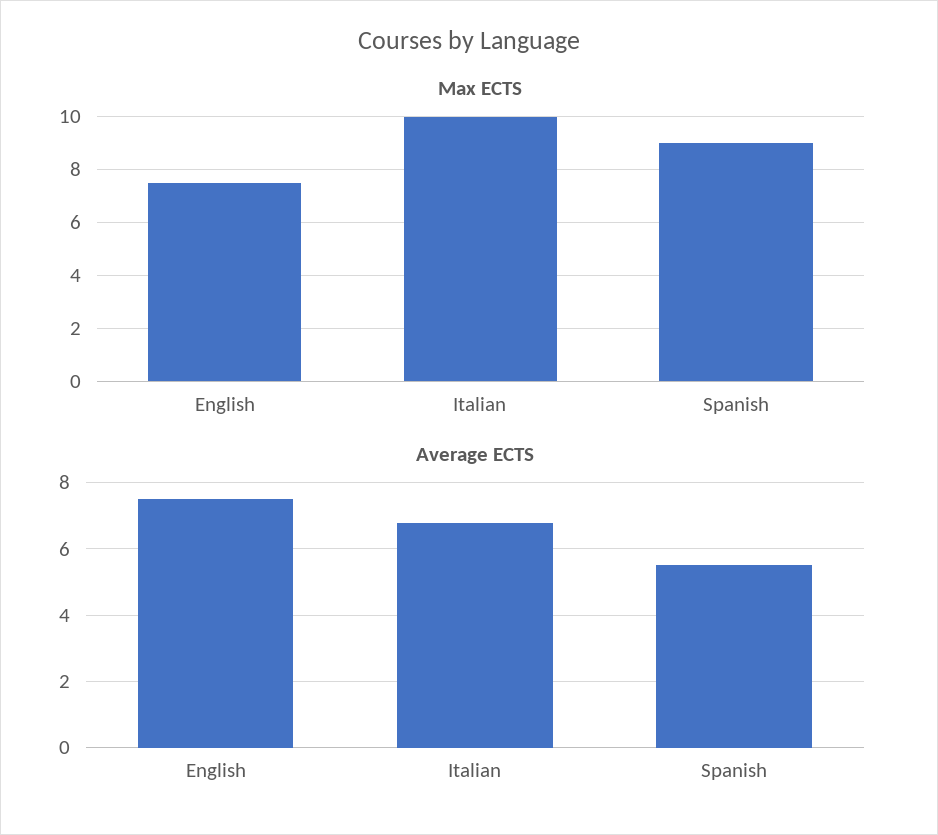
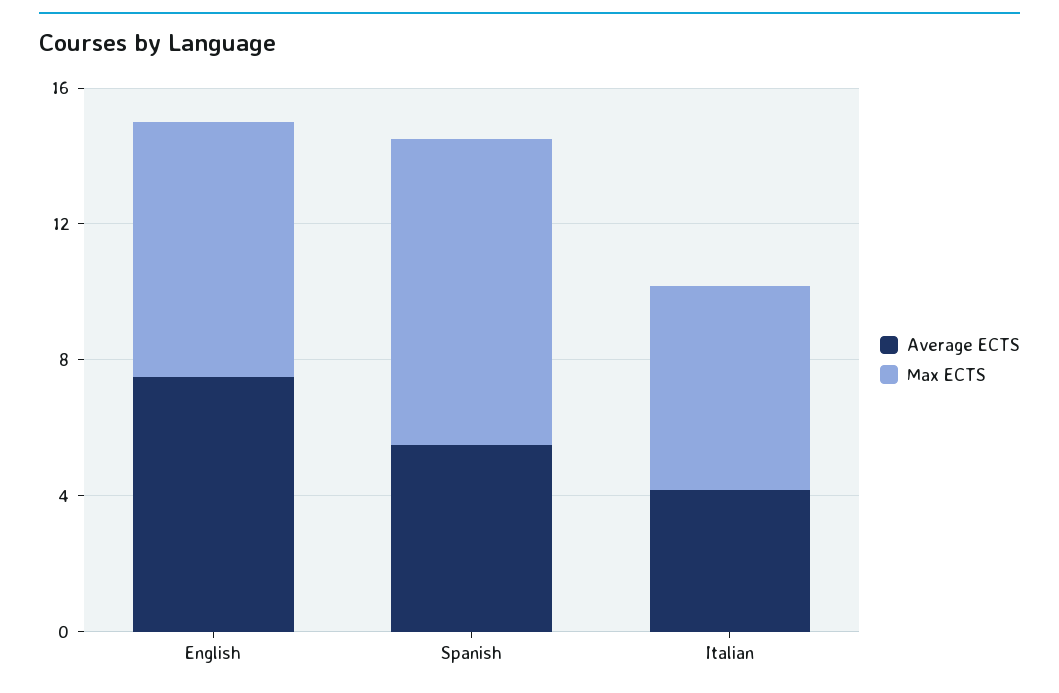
  {
    "Max ECTS": {
      "English": 7.5,
-     "Italian": 10,
+     "Italian": 6,
      "Spanish": 9
    },
    "Average ECTS": {
      "English": 7.6,
-     "Italian": 6.8,
+     "Italian": 4,
      "Spanish": 5.6
    }
  }

